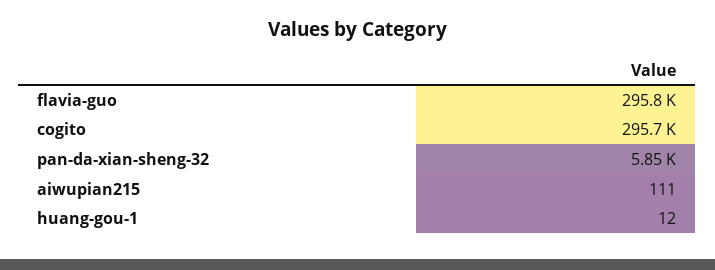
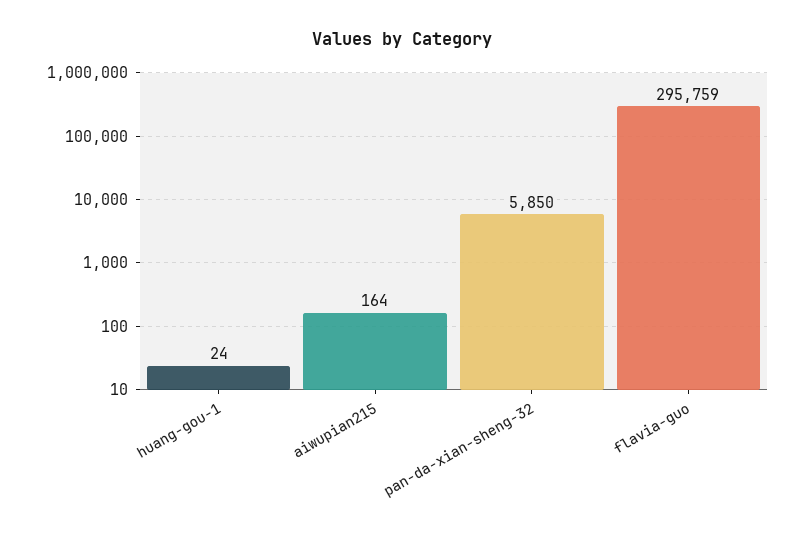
  {
    "flavia-guo": 295759,
-   "cogito": 295700,
    "pan-da-xian-sheng-32": 5850,
-   "aiwupian215": 111,
+   "aiwupian215": 164,
-   "huang-gou-1": 12
+   "huang-gou-1": 24
  }

